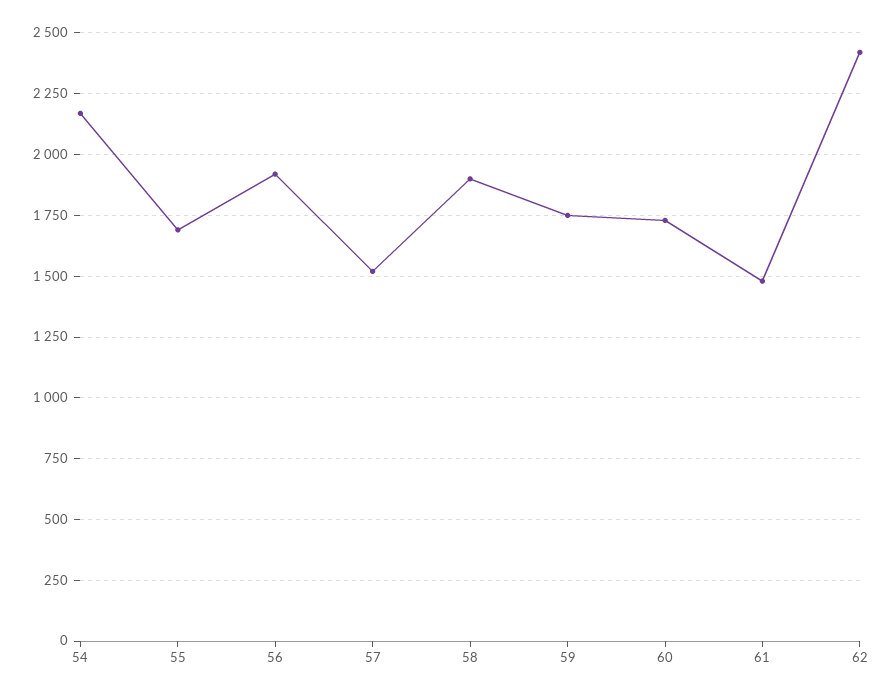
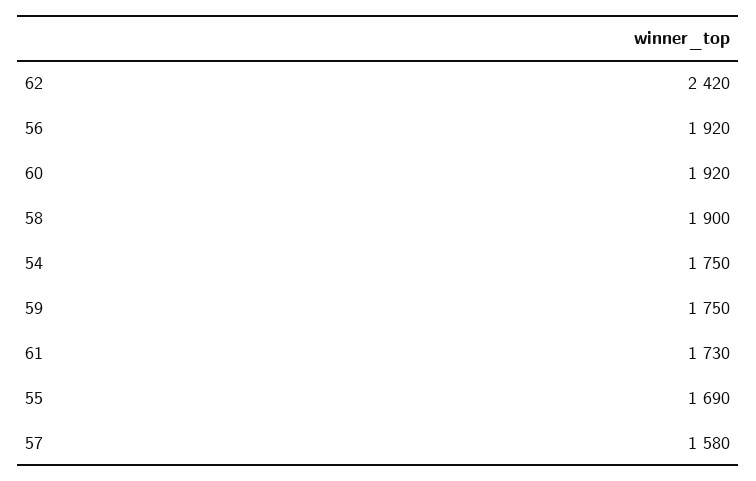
  {
-   "54": 2175,
+   "54": 1750,
    "55": 1690,
    "56": 1920,
-   "57": 1525,
+   "57": 1580,
    "58": 1900,
    "59": 1750,
-   "60": 1725,
+   "60": 1920,
-   "61": 1475,
+   "61": 1730,
    "62": 2420
  }

